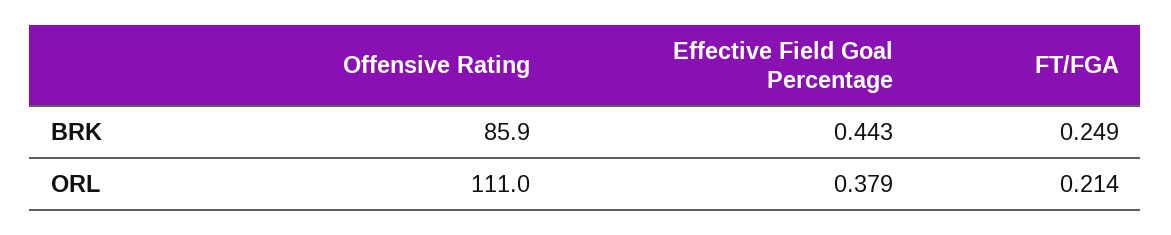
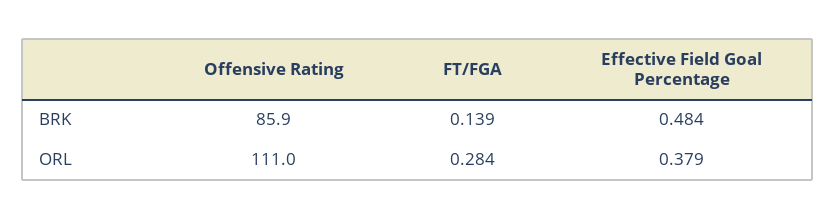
  {
    "Offensive Rating": {
      "BRK": 85.9,
      "ORL": 111
    },
    "Effective Field Goal Percentage": {
-     "BRK": 0.443,
+     "BRK": 0.484,
      "ORL": 0.379
    },
    "FT/FGA": {
-     "BRK": 0.249,
+     "BRK": 0.139,
-     "ORL": 0.214
+     "ORL": 0.284
    }
  }

